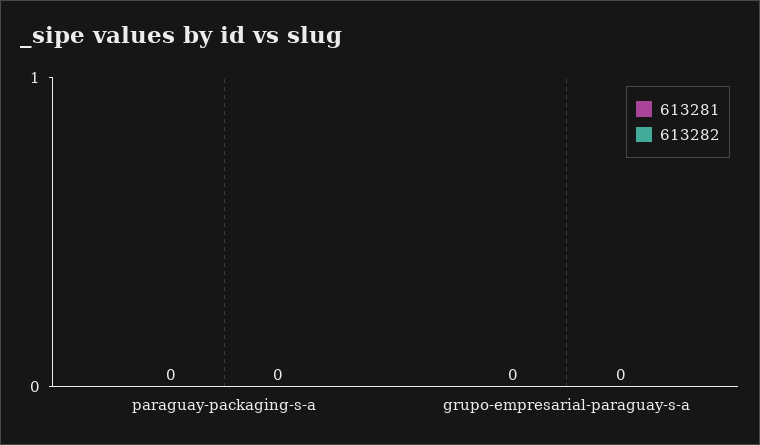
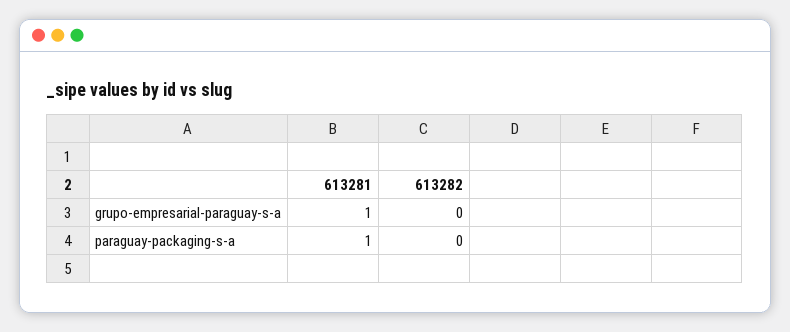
  {
    "613281": {
-     "paraguay-packaging-s-a": 0,
+     "paraguay-packaging-s-a": 1,
-     "grupo-empresarial-paraguay-s-a": 0
+     "grupo-empresarial-paraguay-s-a": 1
    },
    "613282": {
      "paraguay-packaging-s-a": 0,
      "grupo-empresarial-paraguay-s-a": 0
    }
  }

